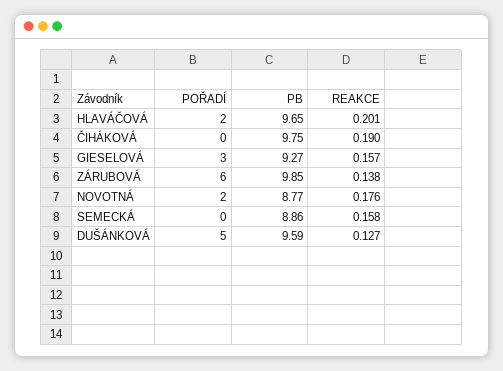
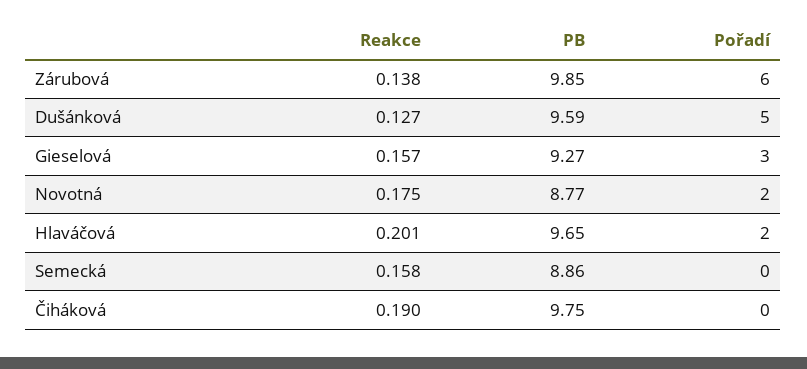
  {
    "POŘADÍ": {
      "HLAVÁČOVÁ": 2,
      "ČIHÁKOVÁ": 0,
      "GIESELOVÁ": 3,
      "ZÁRUBOVÁ": 6,
      "NOVOTNÁ": 2,
      "SEMECKÁ": 0,
      "DUŠÁNKOVÁ": 5
    },
    "PB": {
      "HLAVÁČOVÁ": 9.65,
      "ČIHÁKOVÁ": 9.75,
      "GIESELOVÁ": 9.27,
      "ZÁRUBOVÁ": 9.85,
      "NOVOTNÁ": 8.77,
      "SEMECKÁ": 8.86,
      "DUŠÁNKOVÁ": 9.59
    },
    "REAKCE": {
      "HLAVÁČOVÁ": 0.201,
      "ČIHÁKOVÁ": 0.19,
      "GIESELOVÁ": 0.157,
      "ZÁRUBOVÁ": 0.138,
-     "NOVOTNÁ": 0.176,
+     "NOVOTNÁ": 0.175,
      "SEMECKÁ": 0.158,
      "DUŠÁNKOVÁ": 0.127
    }
  }

